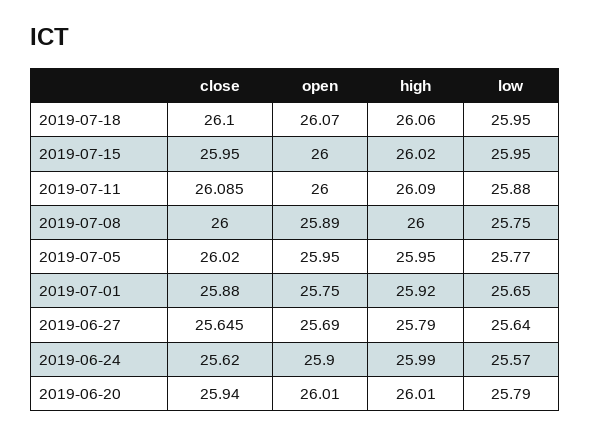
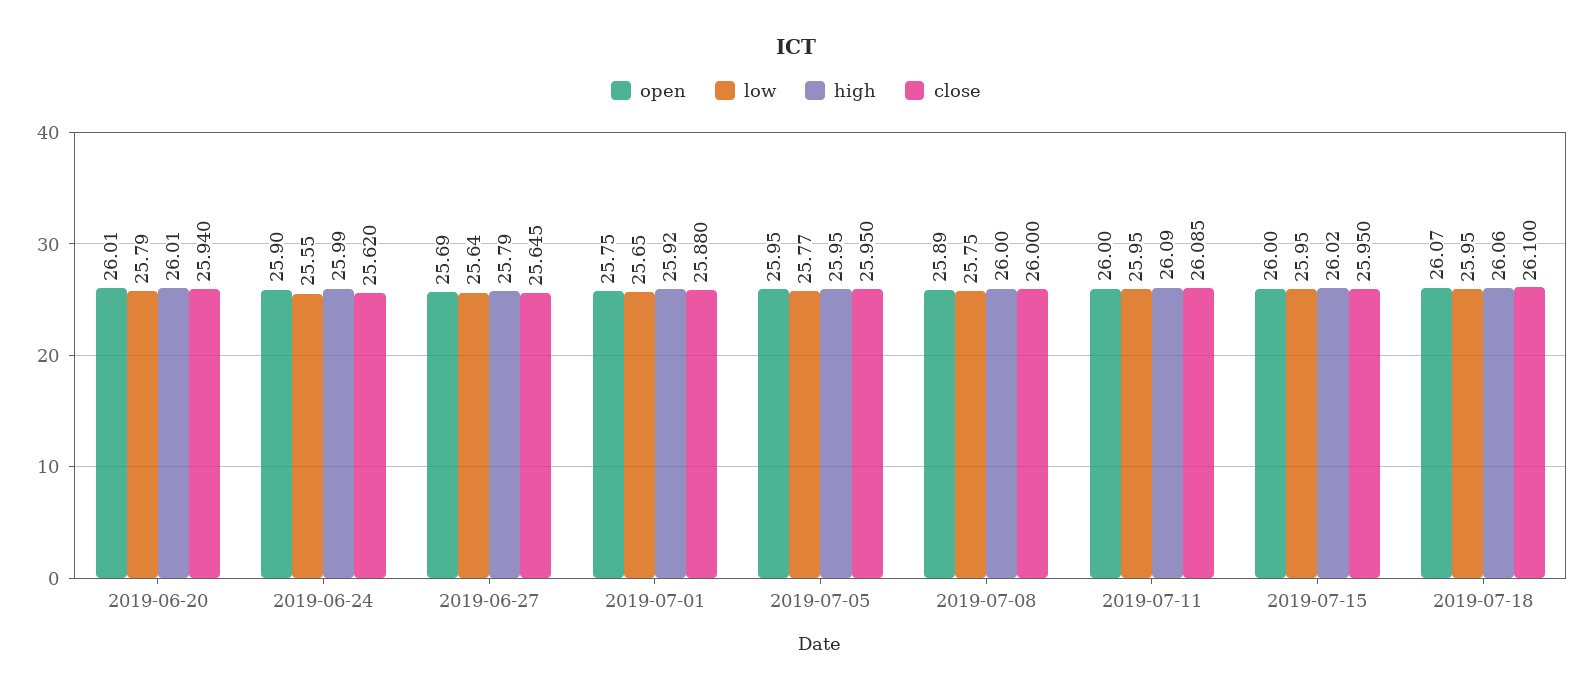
  {
    "close": {
      "2019-07-18": 26.1,
      "2019-07-15": 25.95,
      "2019-07-11": 26.085,
      "2019-07-08": 26,
-     "2019-07-05": 26.02,
+     "2019-07-05": 25.95,
      "2019-07-01": 25.88,
      "2019-06-27": 25.645,
      "2019-06-24": 25.62,
      "2019-06-20": 25.94
    },
    "open": {
      "2019-07-18": 26.07,
      "2019-07-15": 26,
      "2019-07-11": 26,
      "2019-07-08": 25.89,
      "2019-07-05": 25.95,
      "2019-07-01": 25.75,
      "2019-06-27": 25.69,
      "2019-06-24": 25.9,
      "2019-06-20": 26.01
    },
    "high": {
      "2019-07-18": 26.06,
      "2019-07-15": 26.02,
      "2019-07-11": 26.09,
      "2019-07-08": 26,
      "2019-07-05": 25.95,
      "2019-07-01": 25.92,
      "2019-06-27": 25.79,
      "2019-06-24": 25.99,
      "2019-06-20": 26.01
    },
    "low": {
      "2019-07-18": 25.95,
      "2019-07-15": 25.95,
-     "2019-07-11": 25.88,
+     "2019-07-11": 25.95,
      "2019-07-08": 25.75,
      "2019-07-05": 25.77,
      "2019-07-01": 25.65,
      "2019-06-27": 25.64,
-     "2019-06-24": 25.57,
+     "2019-06-24": 25.55,
      "2019-06-20": 25.79
    }
  }

